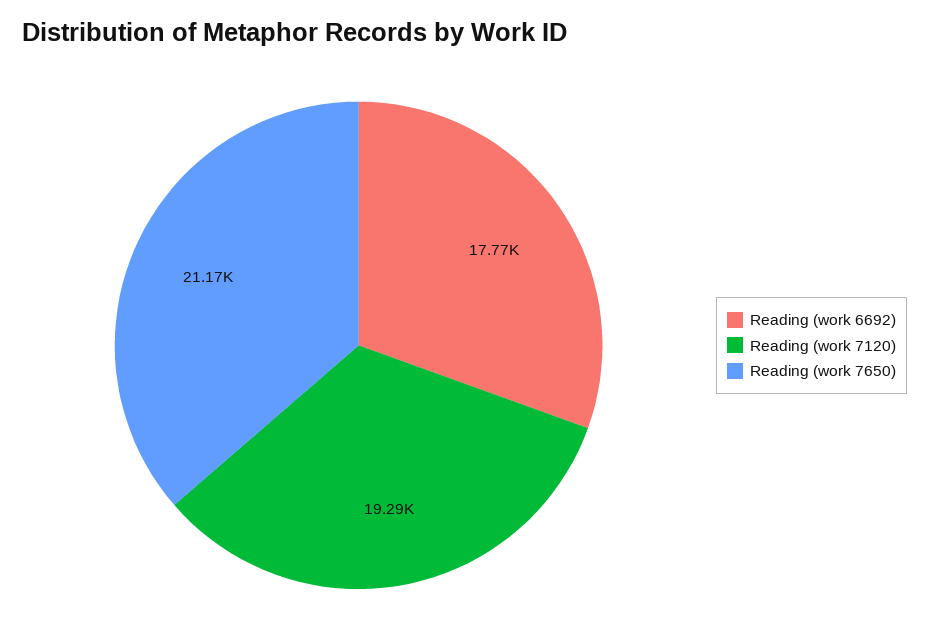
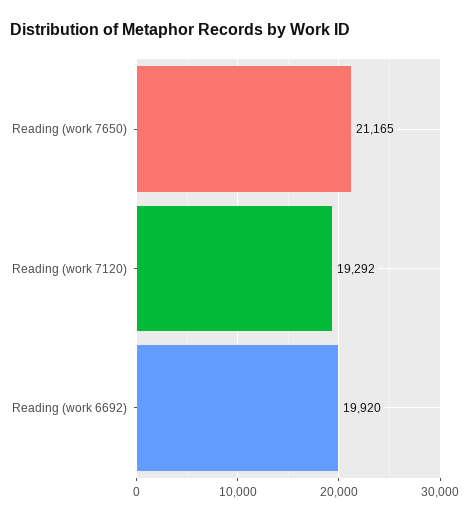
  {
-   "Reading (work 6692)": 17770,
+   "Reading (work 6692)": 19920,
    "Reading (work 7120)": 19292,
    "Reading (work 7650)": 21165
  }

